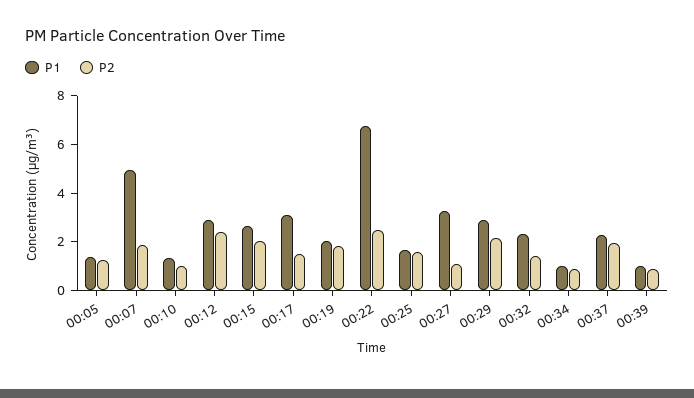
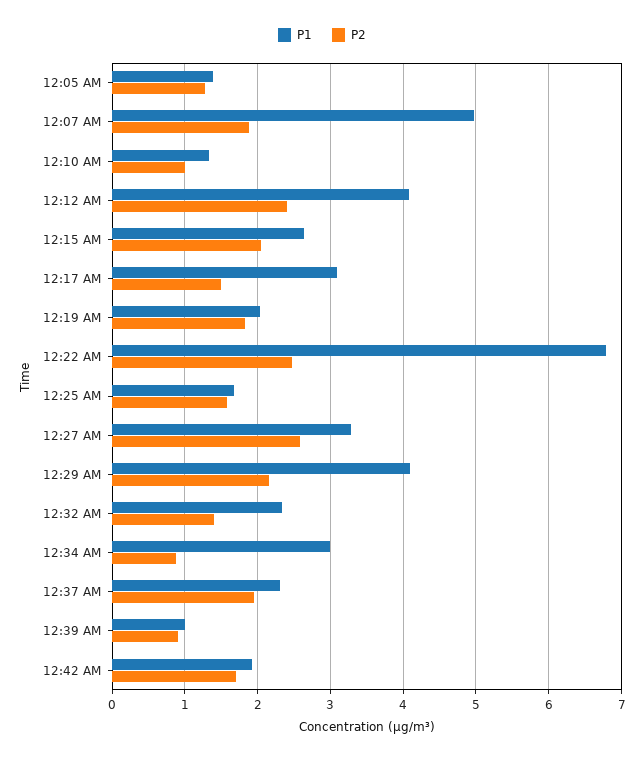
  {
    "P1": {
      "00:05": 1.4,
      "00:07": 5,
      "00:10": 1.3,
-     "00:12": 3,
+     "00:12": 4.1,
      "00:15": 2.6,
      "00:17": 3.1,
      "00:19": 2,
      "00:22": 6.8,
      "00:25": 1.7,
      "00:27": 3.3,
-     "00:29": 3,
+     "00:29": 4.1,
      "00:32": 2.3,
-     "00:34": 1,
+     "00:34": 3,
      "00:37": 2.3,
-     "00:39": 1
+     "00:39": 1,
+     "12:42 AM": 1.9
    },
    "P2": {
      "00:05": 1.3,
      "00:07": 1.9,
      "00:10": 1,
      "00:12": 2.4,
      "00:15": 2.1,
      "00:17": 1.5,
      "00:19": 1.8,
      "00:22": 2.5,
      "00:25": 1.6,
-     "00:27": 1,
+     "00:27": 2.6,
      "00:29": 2.2,
      "00:32": 1.4,
      "00:34": 0.9,
      "00:37": 2,
-     "00:39": 0.9
+     "00:39": 0.9,
+     "12:42 AM": 1.7
    }
  }

